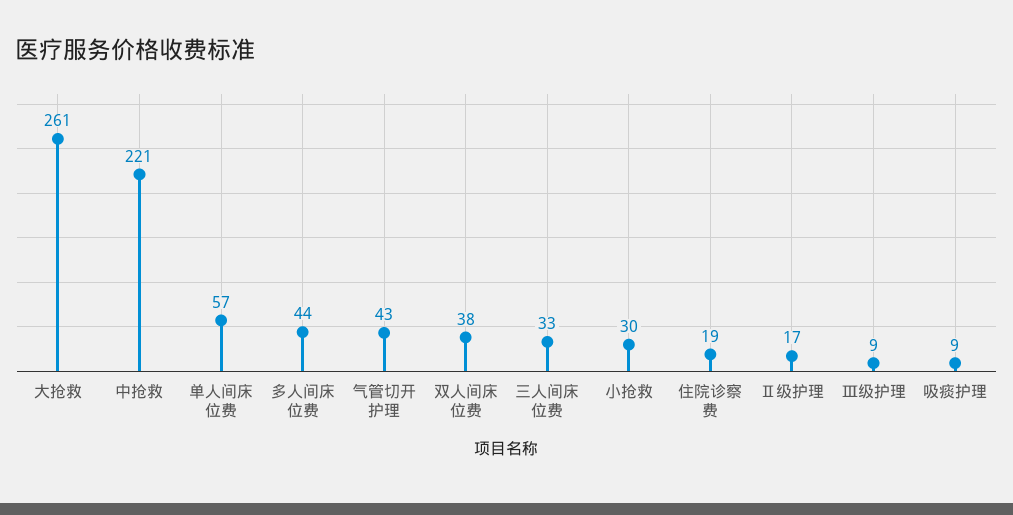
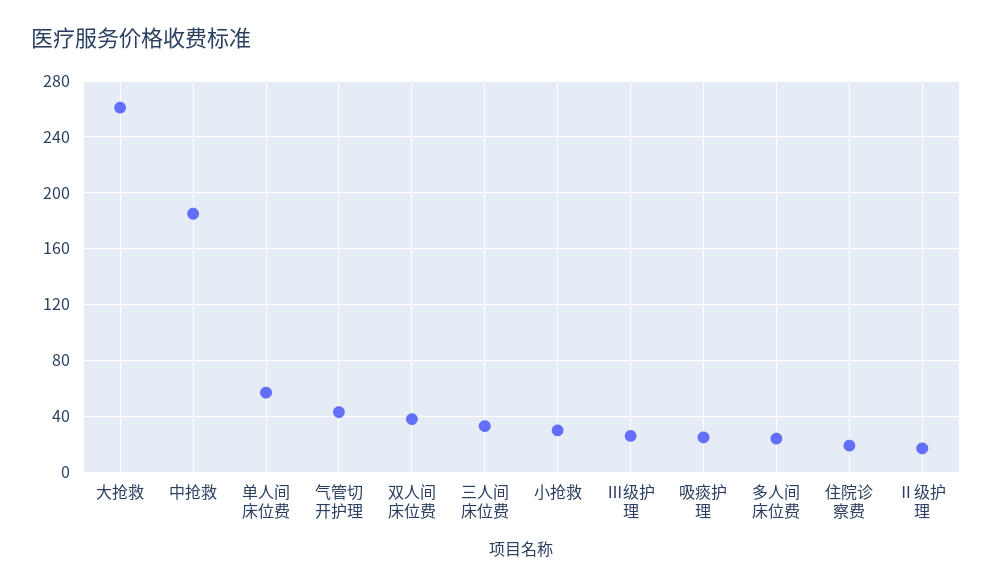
  {
    "大抢救": 261,
-   "中抢救": 221,
+   "中抢救": 185,
    "单人间床位费": 57,
-   "多人间床位费": 44,
+   "多人间床位费": 25,
    "气管切开护理": 43,
    "双人间床位费": 38,
    "三人间床位费": 33,
    "小抢救": 30,
    "住院诊察费": 19,
    "Ⅱ级护理": 17,
-   "Ⅲ级护理": 9,
+   "Ⅲ级护理": 25,
-   "吸痰护理": 9
+   "吸痰护理": 25
  }

